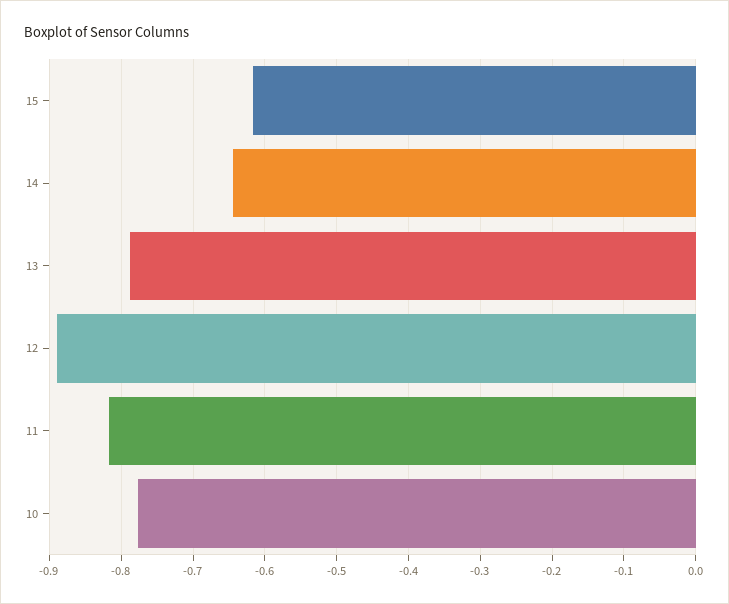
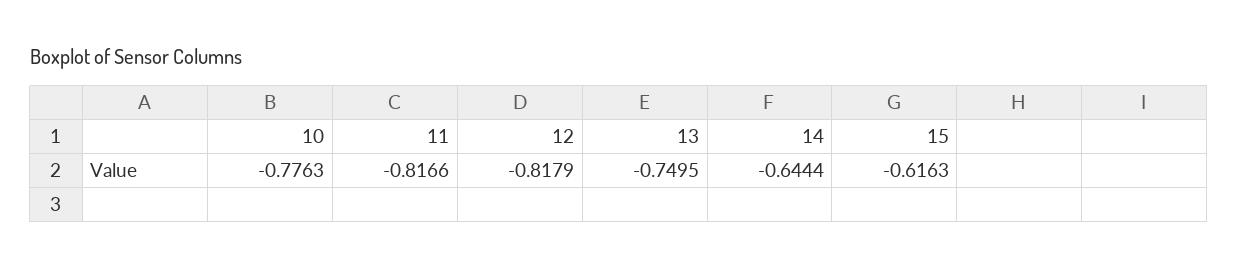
  {
    "15": -0.6163,
    "14": -0.6444,
-   "13": -0.79,
+   "13": -0.7495,
-   "12": -0.89,
+   "12": -0.8179,
    "11": -0.8166,
    "10": -0.7763
  }

